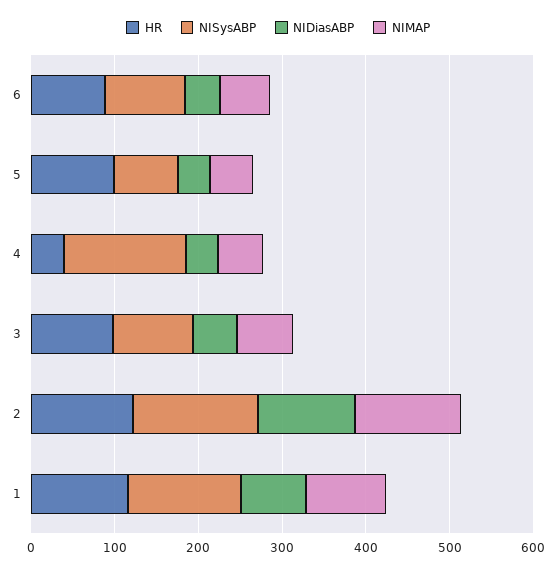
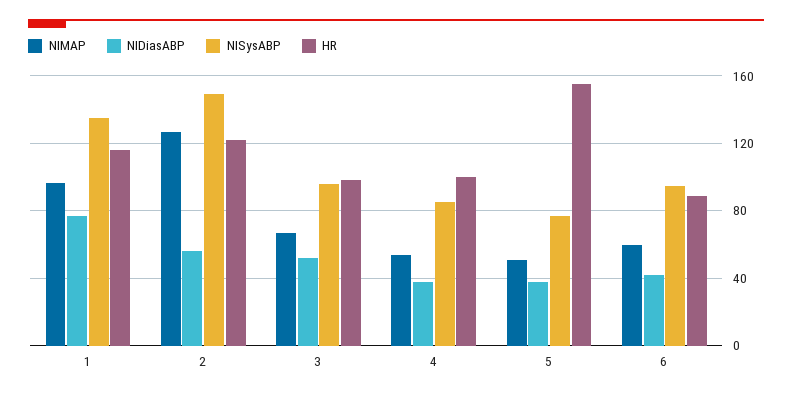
  {
    "HR": {
      "6": 90,
-     "5": 100,
+     "5": 155,
-     "4": 40,
+     "4": 100,
      "3": 100,
      "2": 120,
      "1": 115
    },
    "NISysABP": {
      "6": 95,
      "5": 75,
-     "4": 140,
+     "4": 85,
      "3": 95,
      "2": 150,
      "1": 135
    },
    "NIDiasABP": {
      "6": 40,
      "5": 40,
      "4": 40,
      "3": 50,
-     "2": 120,
+     "2": 55,
      "1": 75
    },
    "NIMAP": {
      "6": 60,
      "5": 50,
      "4": 55,
      "3": 65,
      "2": 125,
      "1": 95
    }
  }

